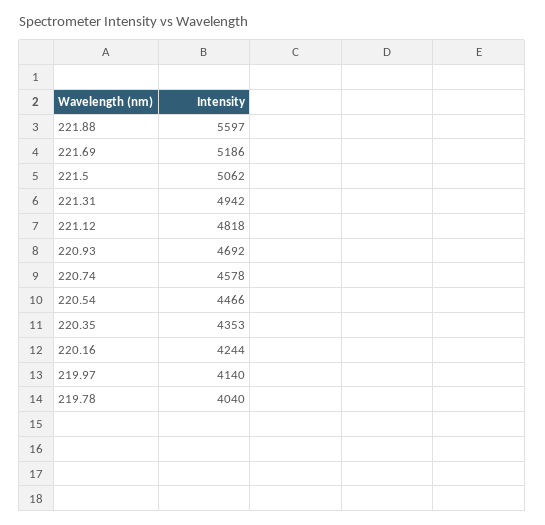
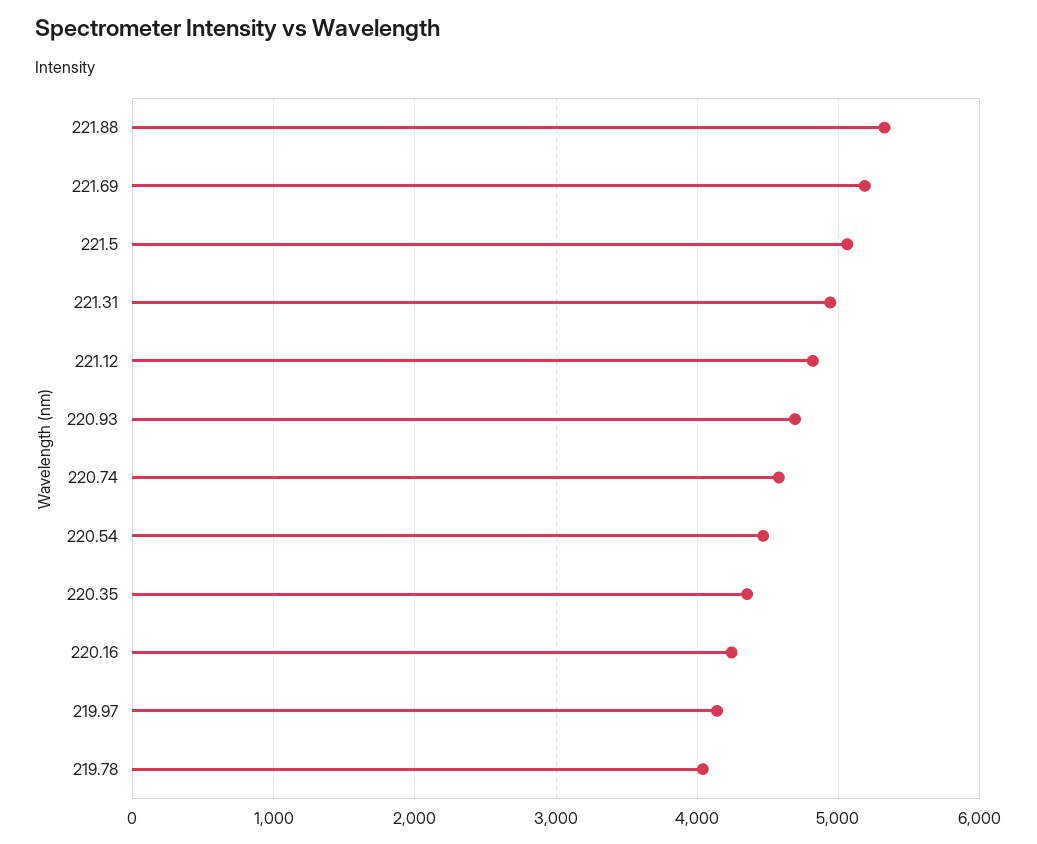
  {
-   "221.88": 5597,
+   "221.88": 5300,
    "221.69": 5186,
    "221.5": 5062,
    "221.31": 4942,
    "221.12": 4818,
    "220.93": 4692,
    "220.74": 4578,
    "220.54": 4466,
    "220.35": 4353,
    "220.16": 4244,
    "219.97": 4140,
    "219.78": 4040
  }

